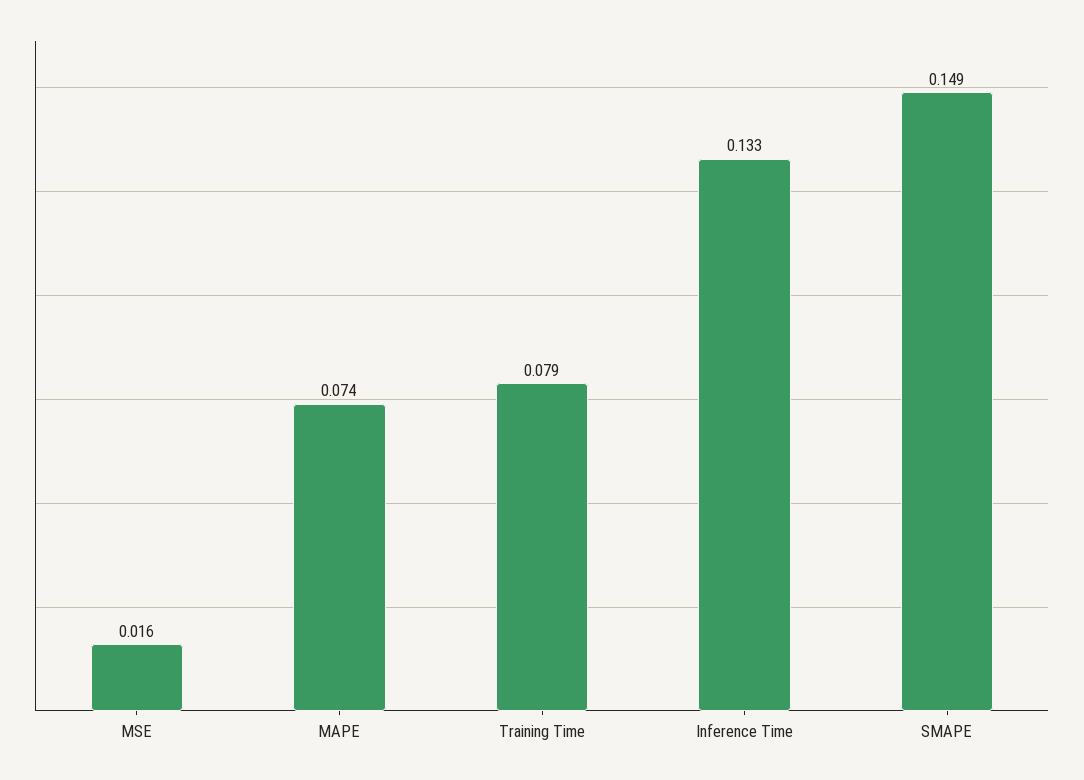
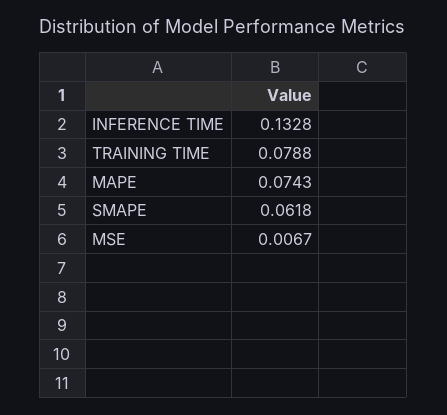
  {
-   "MSE": 0.016,
+   "MSE": 0.0067,
    "MAPE": 0.0743,
    "Training Time": 0.0788,
    "Inference Time": 0.1328,
-   "SMAPE": 0.149
+   "SMAPE": 0.0618
  }

